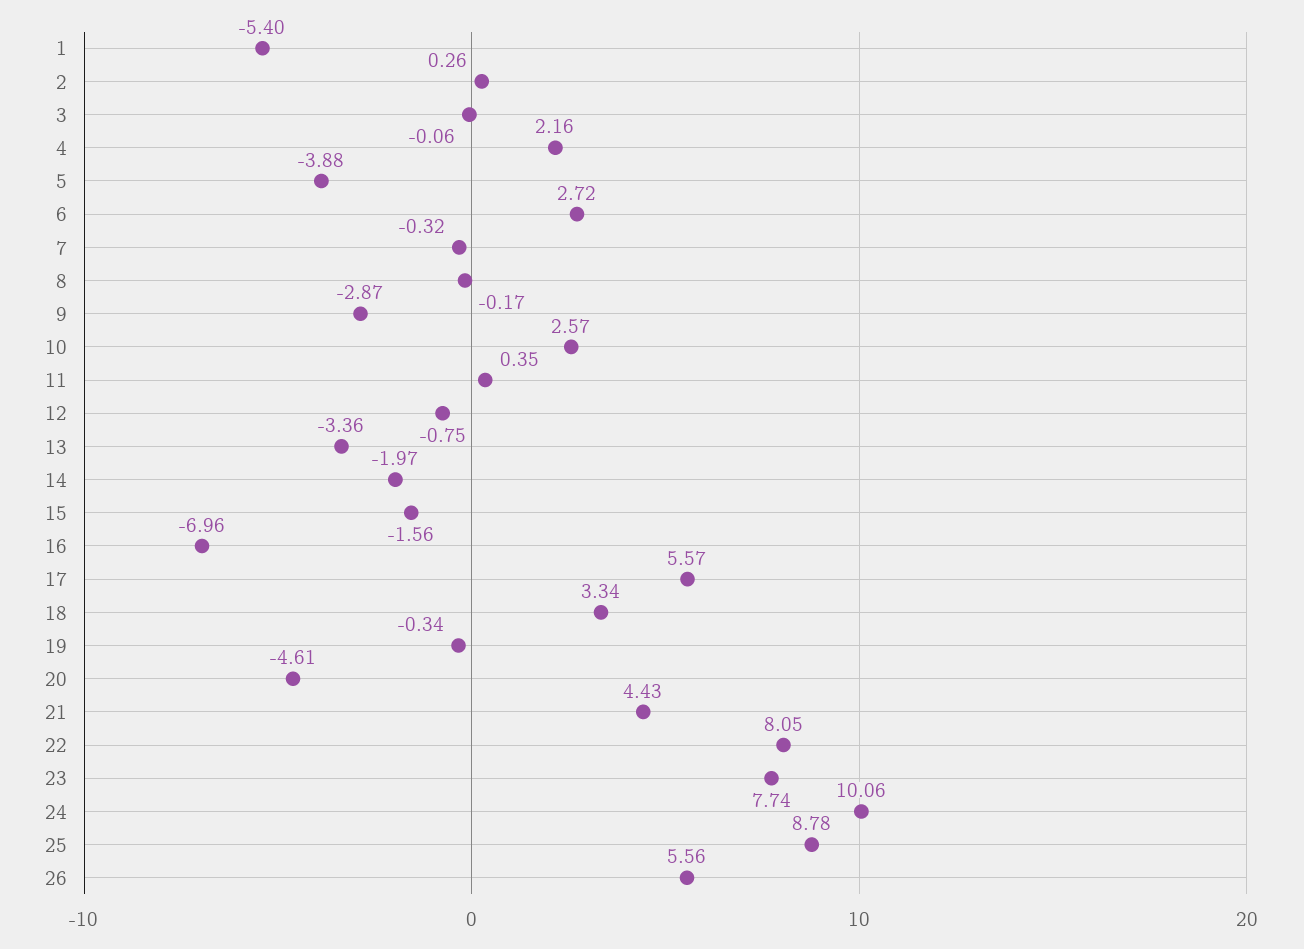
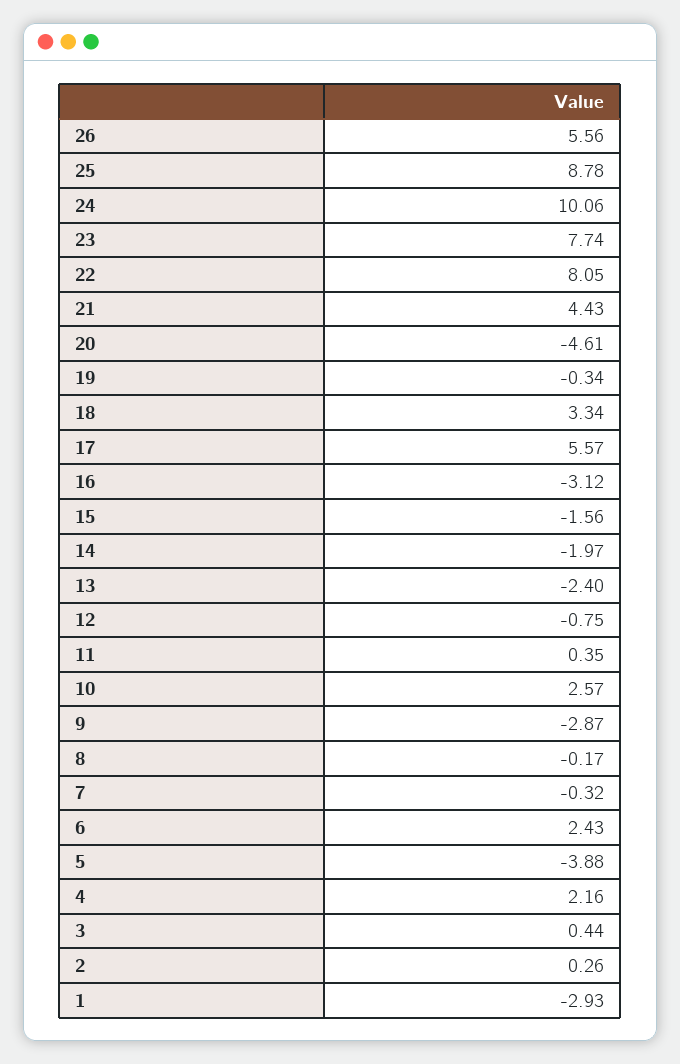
  {
-   "1": -5.4,
+   "1": -2.93,
    "2": 0.26,
-   "3": -0.06,
+   "3": 0.44,
    "4": 2.16,
    "5": -3.88,
-   "6": 2.72,
+   "6": 2.43,
    "7": -0.32,
    "8": -0.17,
    "9": -2.87,
    "10": 2.57,
    "11": 0.35,
    "12": -0.75,
-   "13": -3.36,
+   "13": -2.4,
    "14": -1.97,
    "15": -1.56,
-   "16": -6.96,
+   "16": -3.12,
    "17": 5.57,
    "18": 3.34,
    "19": -0.34,
    "20": -4.61,
    "21": 4.43,
    "22": 8.05,
    "23": 7.74,
    "24": 10.06,
    "25": 8.78,
    "26": 5.56
  }

